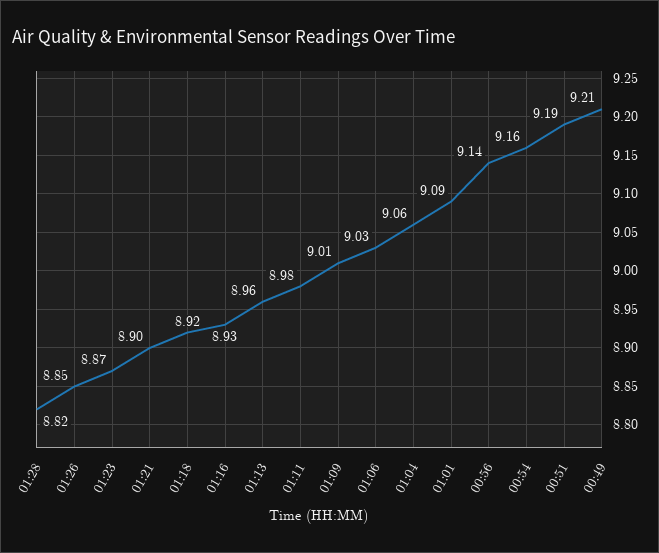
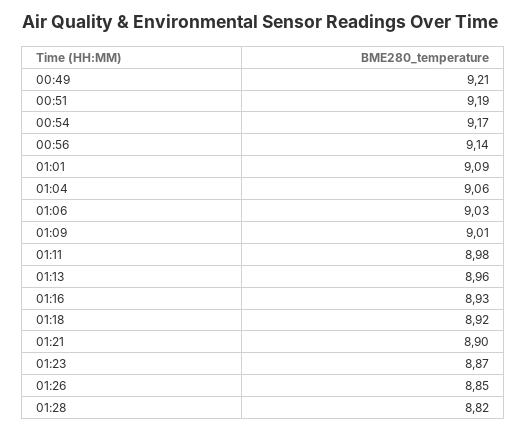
  {
    "01:28": 8.82,
    "01:26": 8.85,
    "01:23": 8.87,
    "01:21": 8.9,
    "01:18": 8.92,
    "01:16": 8.93,
    "01:13": 8.96,
    "01:11": 8.98,
    "01:09": 9.01,
    "01:06": 9.03,
    "01:04": 9.06,
    "01:01": 9.09,
    "00:56": 9.14,
-   "00:54": 9.16,
+   "00:54": 9.17,
    "00:51": 9.19,
    "00:49": 9.21
  }

